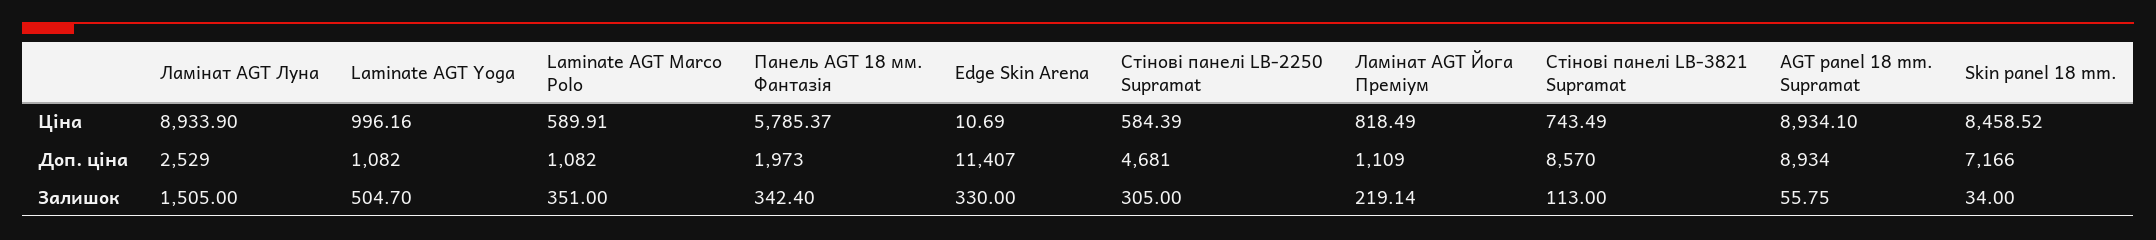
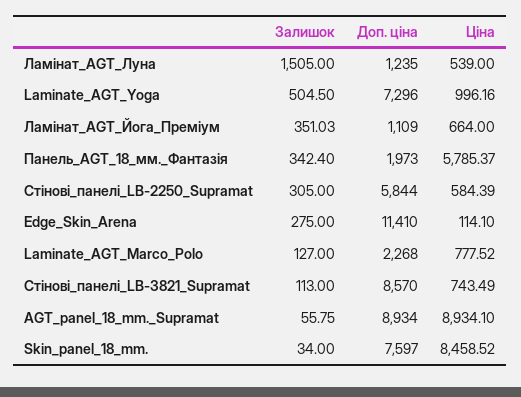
  {
    "Ламінат AGT Луна": {
-     "Ціна": 8933.9,
+     "Ціна": 539,
-     "Доп. ціна": 2529,
+     "Доп. ціна": 1235,
      "Залишок": 1505
    },
    "Laminate AGT Yoga": {
      "Ціна": 996.16,
-     "Доп. ціна": 1082,
+     "Доп. ціна": 7296,
-     "Залишок": 504.7
+     "Залишок": 504.5
    },
    "Laminate AGT Marco Polo": {
-     "Ціна": 589.91,
+     "Ціна": 777.52,
-     "Доп. ціна": 1082,
+     "Доп. ціна": 2268,
-     "Залишок": 351
+     "Залишок": 127
    },
    "Панель AGT 18 мм. Фантазія": {
      "Ціна": 5785.37,
      "Доп. ціна": 1973,
      "Залишок": 342.4
    },
    "Edge Skin Arena": {
-     "Ціна": 10.69,
+     "Ціна": 114.1,
-     "Доп. ціна": 11407,
+     "Доп. ціна": 11410,
-     "Залишок": 330
+     "Залишок": 275
    },
    "Стінові панелі LB-2250 Supramat": {
      "Ціна": 584.39,
-     "Доп. ціна": 4681,
+     "Доп. ціна": 5844,
      "Залишок": 305
    },
    "Ламінат AGT Йога Преміум": {
-     "Ціна": 818.49,
+     "Ціна": 664,
      "Доп. ціна": 1109,
-     "Залишок": 219.14
+     "Залишок": 351.03
    },
    "Стінові панелі LB-3821 Supramat": {
      "Ціна": 743.49,
      "Доп. ціна": 8570,
      "Залишок": 113
    },
    "AGT panel 18 mm. Supramat": {
      "Ціна": 8934.1,
      "Доп. ціна": 8934,
      "Залишок": 55.75
    },
    "Skin panel 18 mm.": {
      "Ціна": 8458.52,
-     "Доп. ціна": 7166,
+     "Доп. ціна": 7597,
      "Залишок": 34
    }
  }

